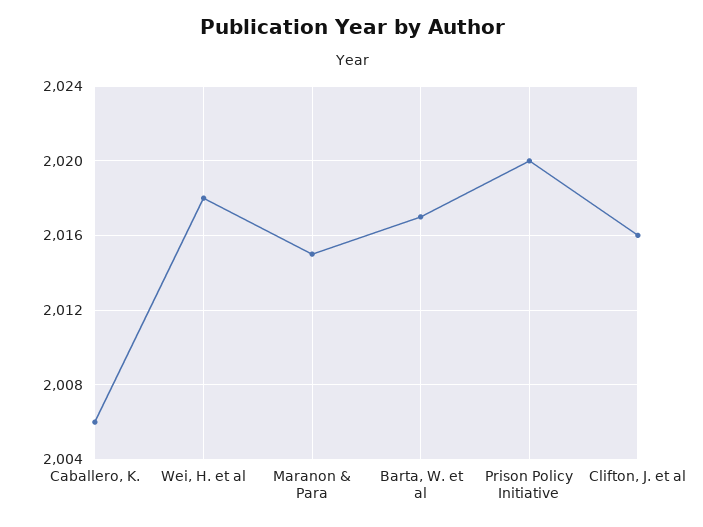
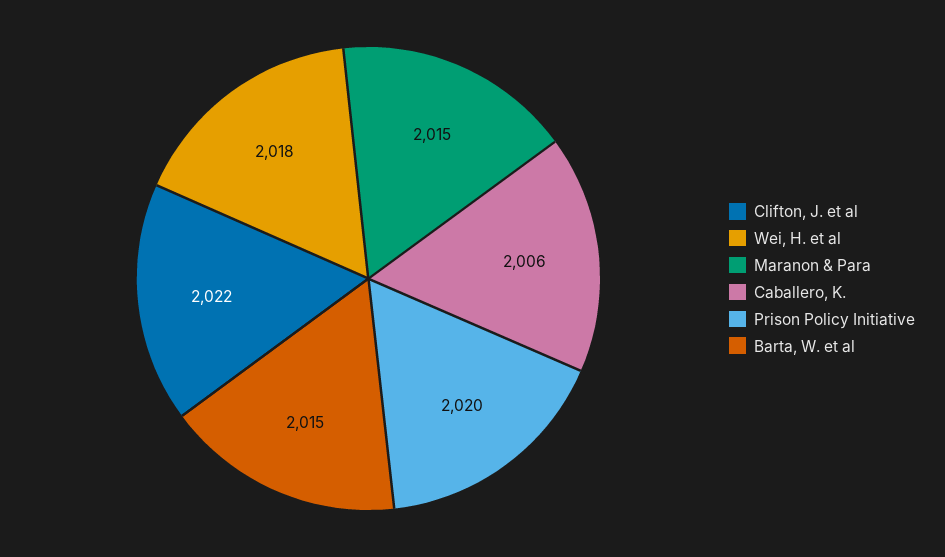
  {
    "Caballero, K.": 2006,
    "Wei, H. et al": 2018,
    "Maranon & Para": 2015,
-   "Barta, W. et al": 2017,
+   "Barta, W. et al": 2015,
    "Prison Policy Initiative": 2020,
-   "Clifton, J. et al": 2016
+   "Clifton, J. et al": 2022
  }

